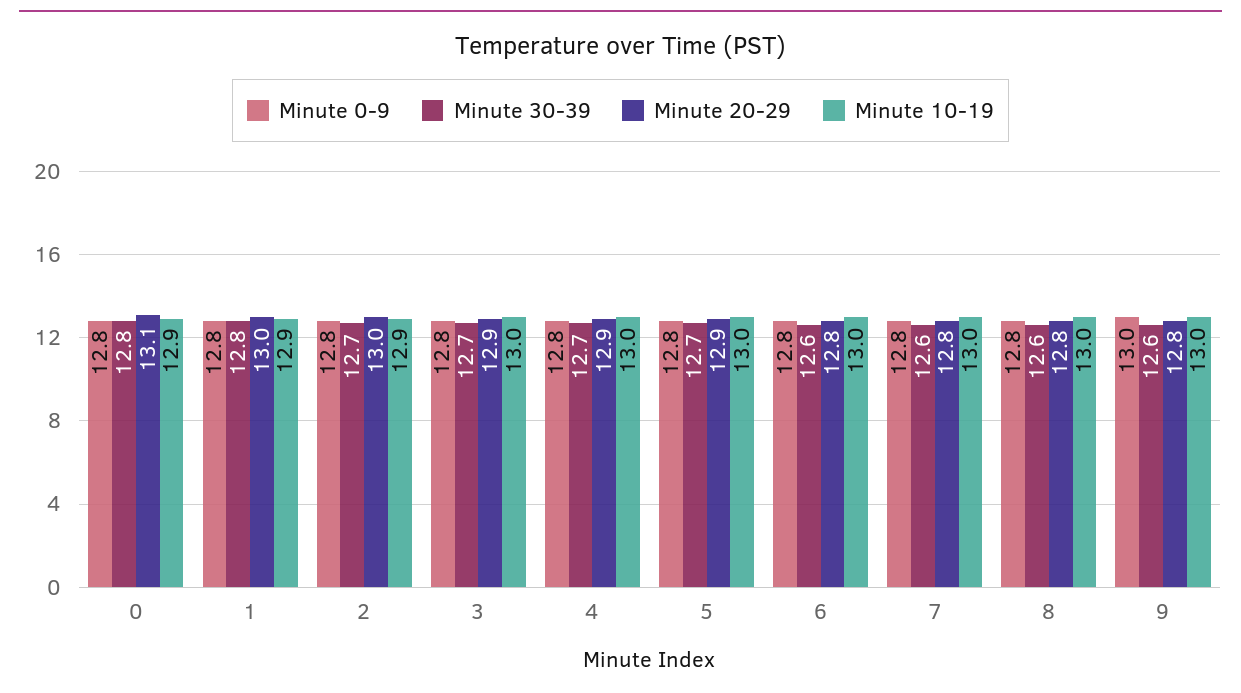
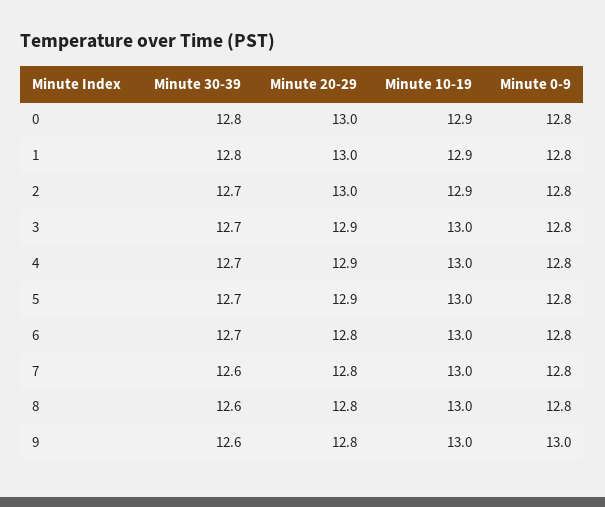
  {
    "Minute 0-9": {
      "0": 12.8,
      "1": 12.8,
      "2": 12.8,
      "3": 12.8,
      "4": 12.8,
      "5": 12.8,
      "6": 12.8,
      "7": 12.8,
      "8": 12.8,
      "9": 13
    },
    "Minute 30-39": {
      "0": 12.8,
      "1": 12.8,
      "2": 12.7,
      "3": 12.7,
      "4": 12.7,
      "5": 12.7,
-     "6": 12.6,
+     "6": 12.7,
      "7": 12.6,
      "8": 12.6,
      "9": 12.6
    },
    "Minute 20-29": {
-     "0": 13.1,
+     "0": 13,
      "1": 13,
      "2": 13,
      "3": 12.9,
      "4": 12.9,
      "5": 12.9,
      "6": 12.8,
      "7": 12.8,
      "8": 12.8,
      "9": 12.8
    },
    "Minute 10-19": {
      "0": 12.9,
      "1": 12.9,
      "2": 12.9,
      "3": 13,
      "4": 13,
      "5": 13,
      "6": 13,
      "7": 13,
      "8": 13,
      "9": 13
    }
  }

